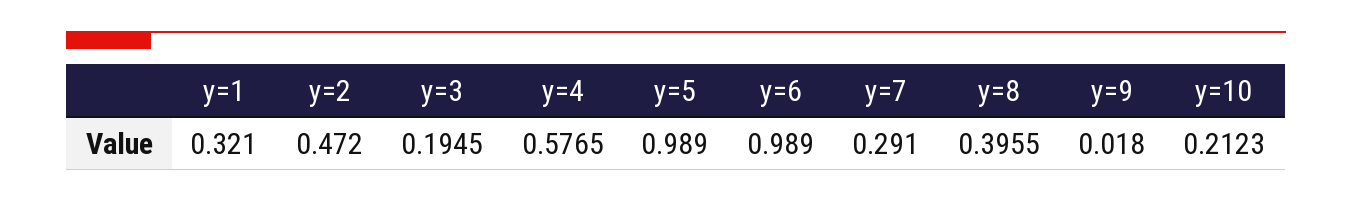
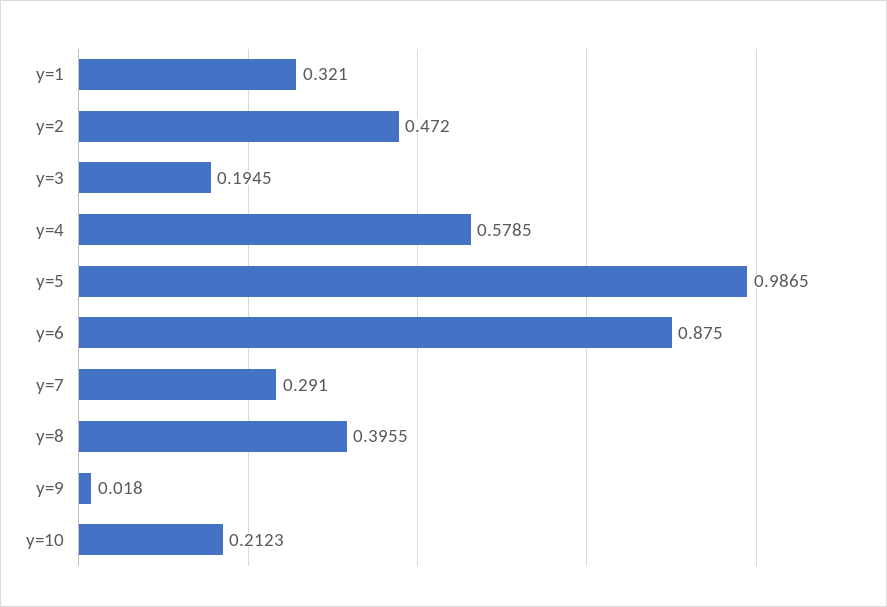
  {
    "y=1": 0.321,
    "y=2": 0.472,
    "y=3": 0.1945,
-   "y=4": 0.5765,
+   "y=4": 0.5785,
-   "y=5": 0.989,
+   "y=5": 0.9865,
-   "y=6": 0.989,
+   "y=6": 0.875,
    "y=7": 0.291,
    "y=8": 0.3955,
    "y=9": 0.018,
    "y=10": 0.2123
  }

